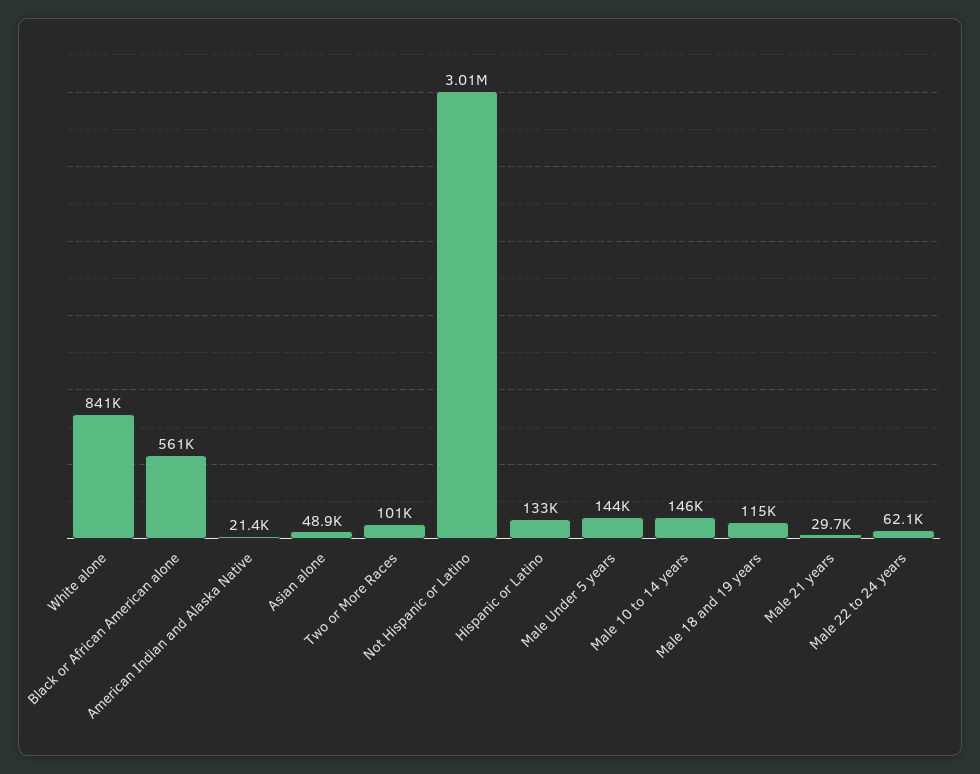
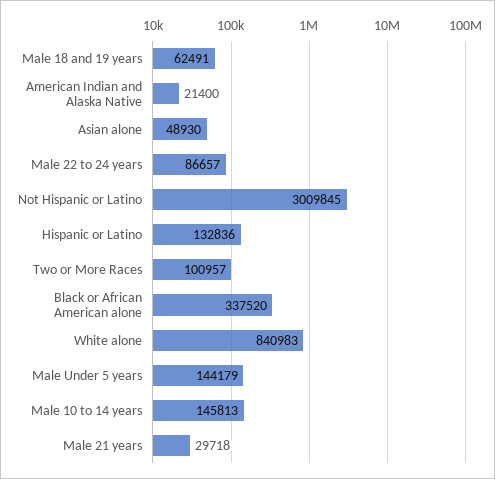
  {
    "White alone": 840983,
-   "Black or African American alone": 561000,
+   "Black or African American alone": 337520,
    "American Indian and Alaska Native": 21400,
    "Asian alone": 48930,
    "Two or More Races": 100957,
    "Not Hispanic or Latino": 3009845,
    "Hispanic or Latino": 132836,
    "Male Under 5 years": 144179,
    "Male 10 to 14 years": 145813,
-   "Male 18 and 19 years": 115000,
+   "Male 18 and 19 years": 62491,
    "Male 21 years": 29718,
-   "Male 22 to 24 years": 62100
+   "Male 22 to 24 years": 86657
  }

